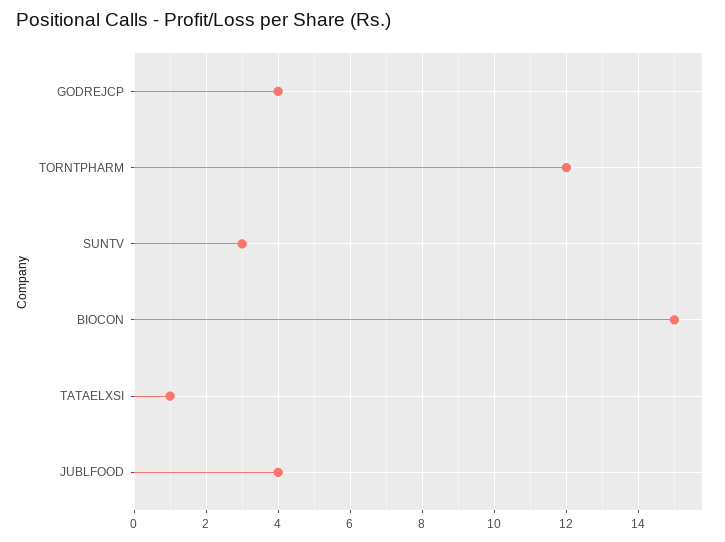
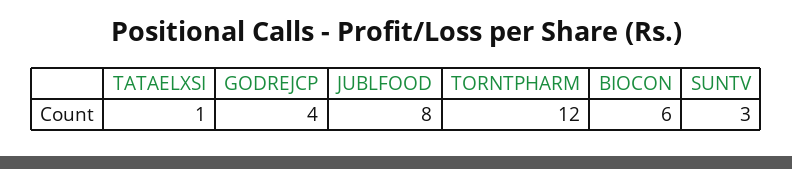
  {
    "GODREJCP": 4,
    "TORNTPHARM": 12,
    "SUNTV": 3,
-   "BIOCON": 15,
+   "BIOCON": 6,
    "TATAELXSI": 1,
-   "JUBLFOOD": 4
+   "JUBLFOOD": 8
  }

